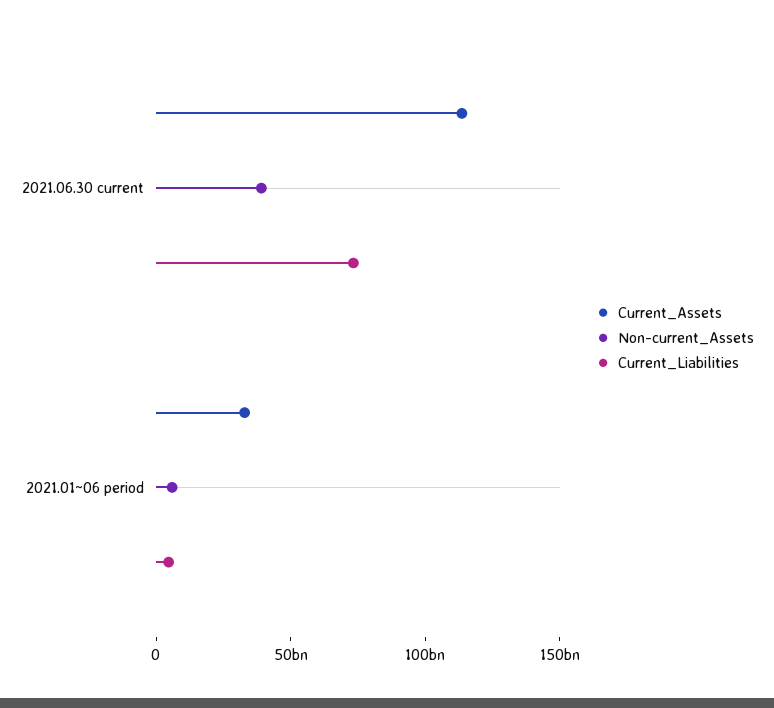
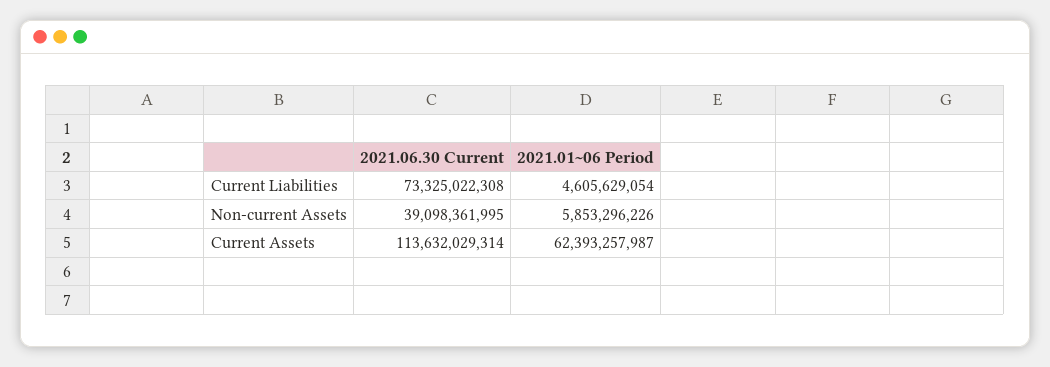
  {
    "Current_Assets": {
      "2021.06.30 current": 113632029314,
-     "2021.01~06 period": 30000000000
+     "2021.01~06 period": 62393257987
    },
    "Non-current_Assets": {
      "2021.06.30 current": 39098361995,
      "2021.01~06 period": 5853296226
    },
    "Current_Liabilities": {
      "2021.06.30 current": 73325022308,
      "2021.01~06 period": 4605629054
    }
  }

